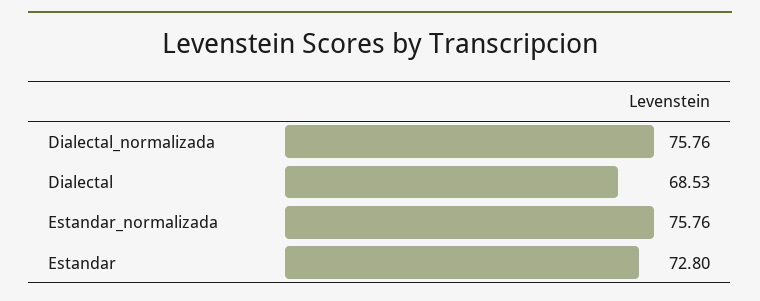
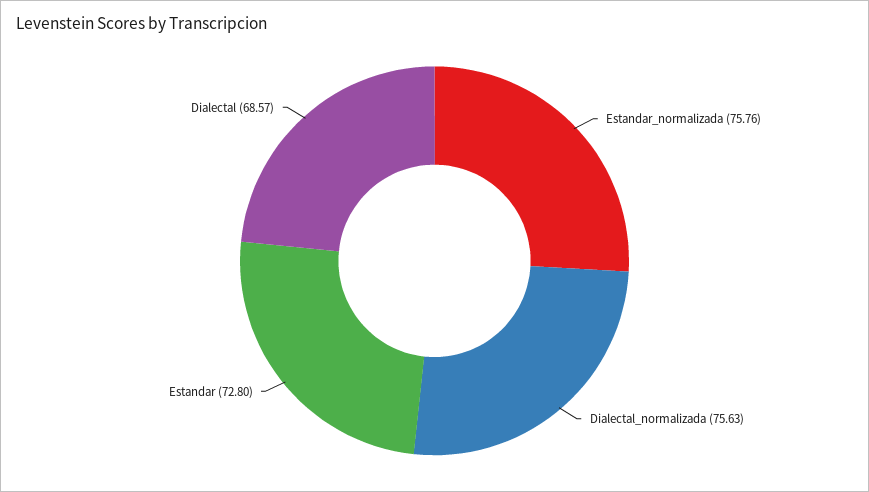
  {
-   "Dialectal_normalizada": 75.76,
+   "Dialectal_normalizada": 75.63,
-   "Dialectal": 68.53,
+   "Dialectal": 68.57,
    "Estandar_normalizada": 75.76,
    "Estandar": 72.8
  }

